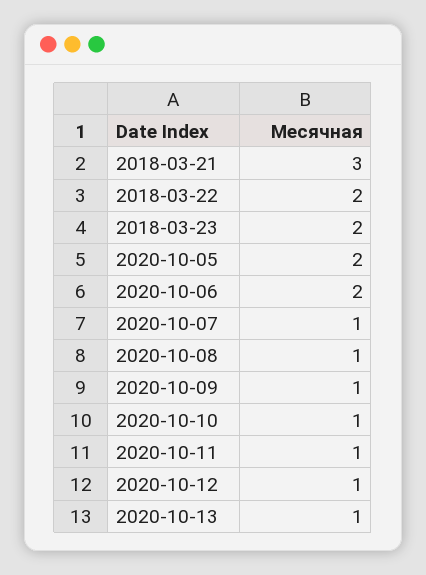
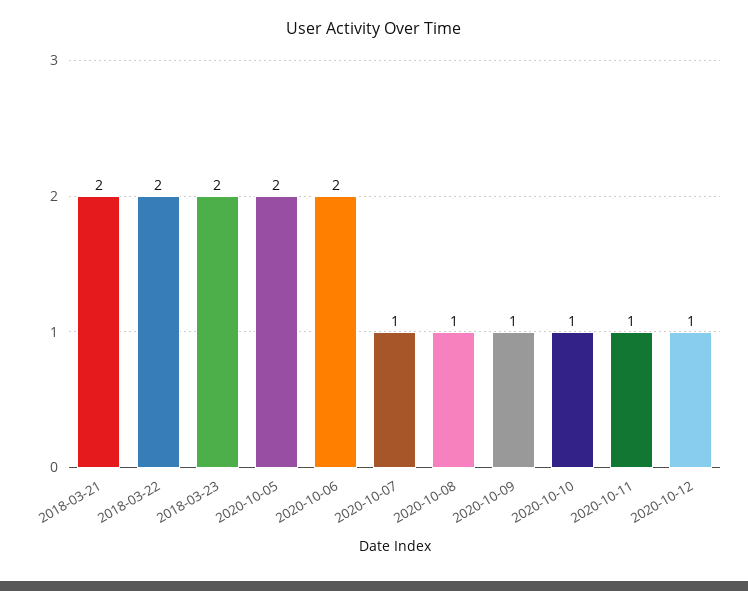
  {
-   "2018-03-21": 3,
+   "2018-03-21": 2,
    "2018-03-22": 2,
    "2018-03-23": 2,
    "2020-10-05": 2,
    "2020-10-06": 2,
    "2020-10-07": 1,
    "2020-10-08": 1,
    "2020-10-09": 1,
    "2020-10-10": 1,
    "2020-10-11": 1,
-   "2020-10-12": 1,
+   "2020-10-12": 1
-   "2020-10-13": 1
  }

